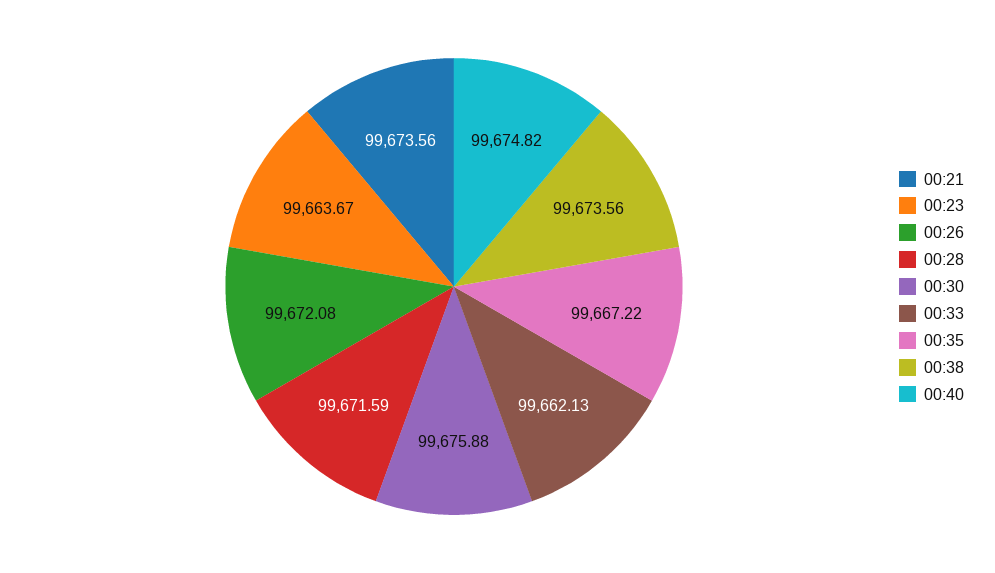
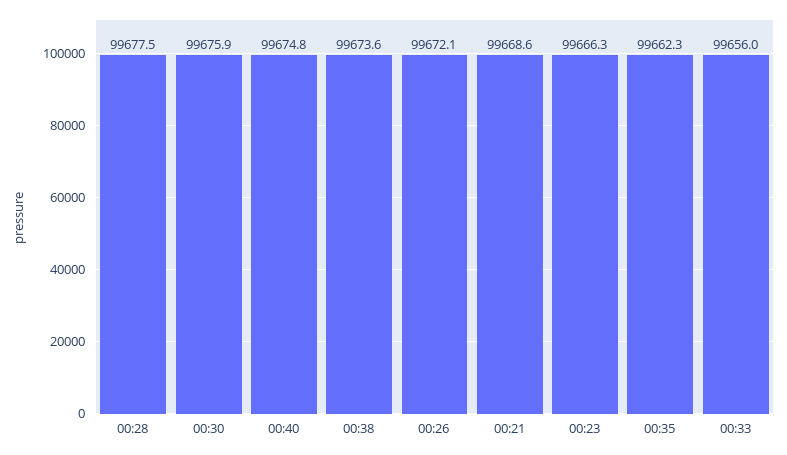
  {
-   "00:21": 99673.56,
+   "00:21": 99668.6,
-   "00:23": 99663.67,
+   "00:23": 99666.3,
    "00:26": 99672.08,
-   "00:28": 99671.59,
+   "00:28": 99677.5,
    "00:30": 99675.88,
-   "00:33": 99662.13,
+   "00:33": 99656,
-   "00:35": 99667.22,
+   "00:35": 99662.3,
    "00:38": 99673.56,
    "00:40": 99674.82
  }

